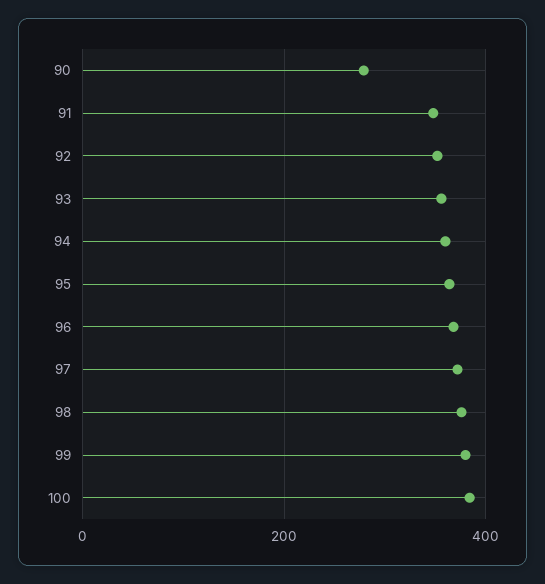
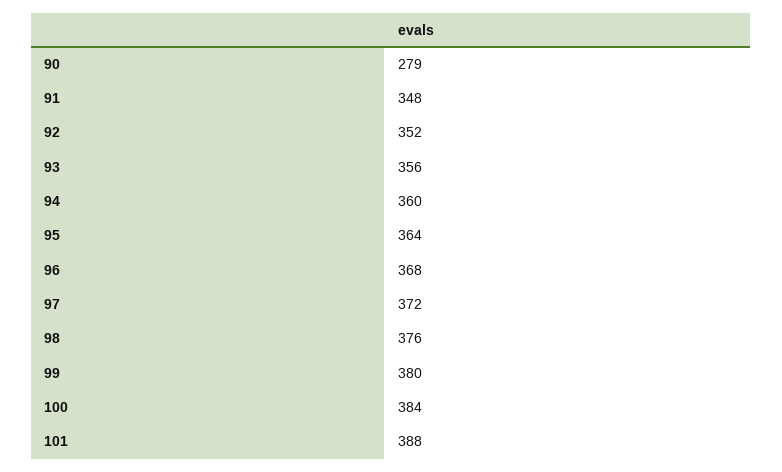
  {
    "90": 279,
    "91": 348,
    "92": 352,
    "93": 356,
    "94": 360,
    "95": 364,
    "96": 368,
    "97": 372,
    "98": 376,
    "99": 380,
-   "100": 384
+   "100": 384,
+   "101": 388
  }

